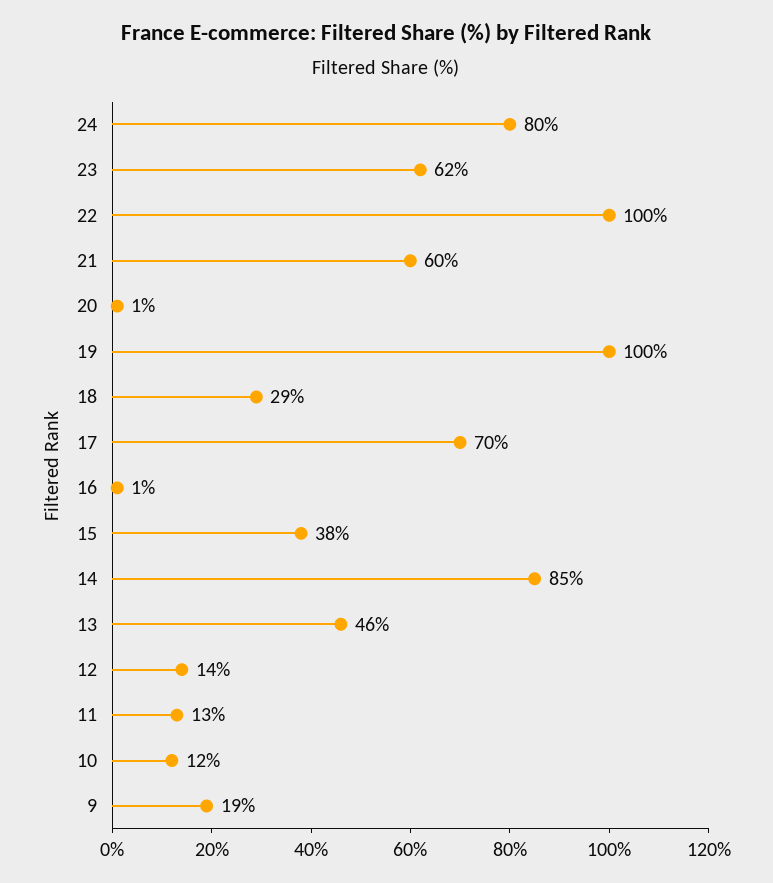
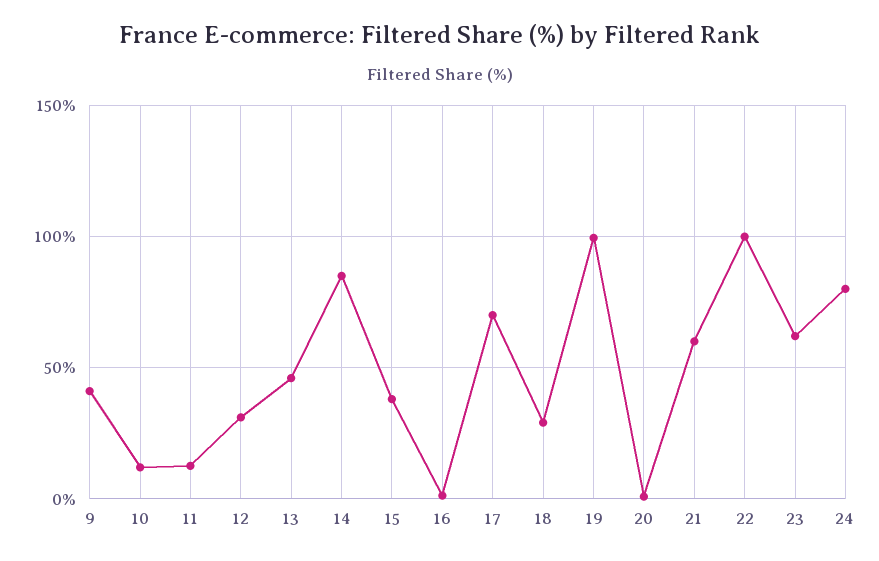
  {
    "24": 80,
    "23": 62,
    "22": 100,
    "21": 60,
    "20": 1,
    "19": 100,
    "18": 29,
    "17": 70,
    "16": 1,
    "15": 38,
    "14": 85,
    "13": 46,
-   "12": 14,
+   "12": 30,
    "11": 13,
    "10": 12,
-   "9": 19
+   "9": 40
  }

